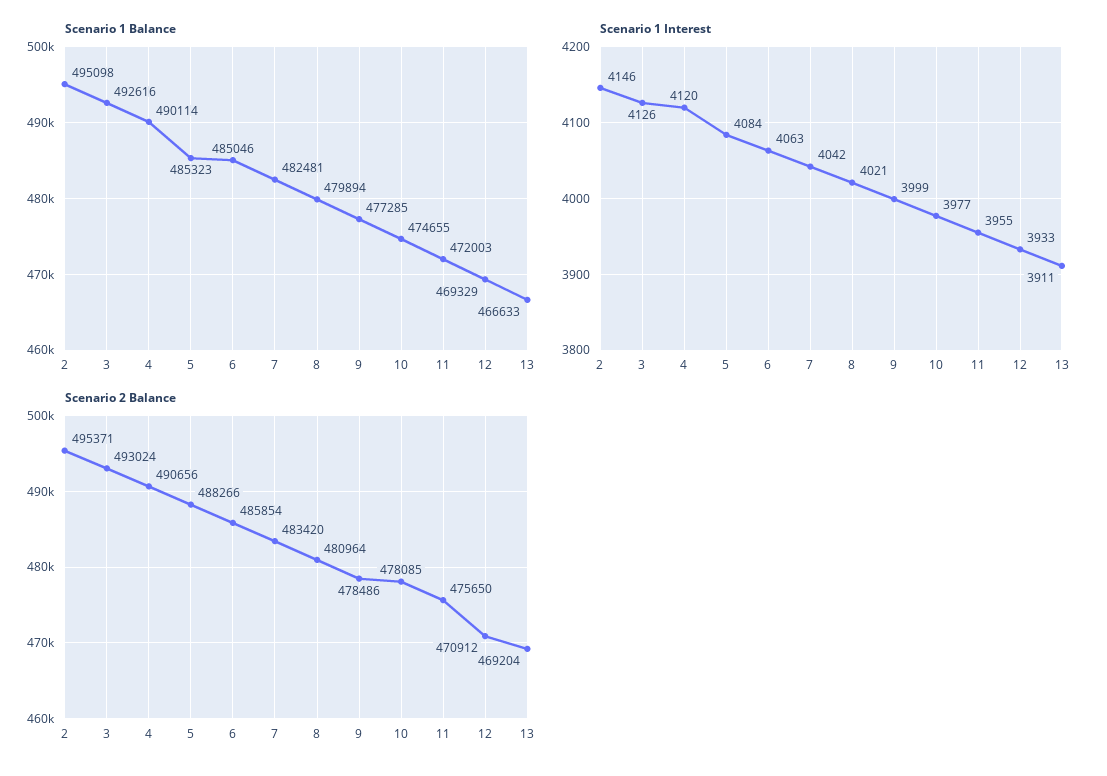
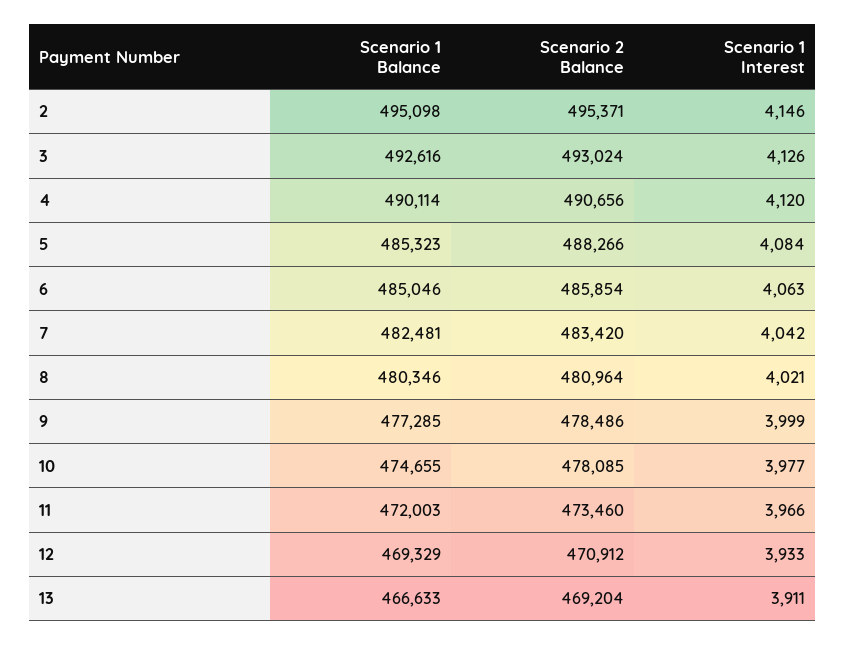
  {
    "Scenario 1 Balance": {
      "2": 495098,
      "3": 492616,
      "4": 490114,
      "5": 485323,
      "6": 485046,
      "7": 482481,
-     "8": 479894,
+     "8": 480346,
      "9": 477285,
      "10": 474655,
      "11": 472003,
      "12": 469329,
      "13": 466633
    },
    "Scenario 1 Interest": {
      "2": 4146,
      "3": 4126,
      "4": 4120,
      "5": 4084,
      "6": 4063,
      "7": 4042,
      "8": 4021,
      "9": 3999,
      "10": 3977,
-     "11": 3955,
+     "11": 3966,
      "12": 3933,
      "13": 3911
    },
    "Scenario 2 Balance": {
      "2": 495371,
      "3": 493024,
      "4": 490656,
      "5": 488266,
      "6": 485854,
      "7": 483420,
      "8": 480964,
      "9": 478486,
      "10": 478085,
-     "11": 475650,
+     "11": 473460,
      "12": 470912,
      "13": 469204
    }
  }

